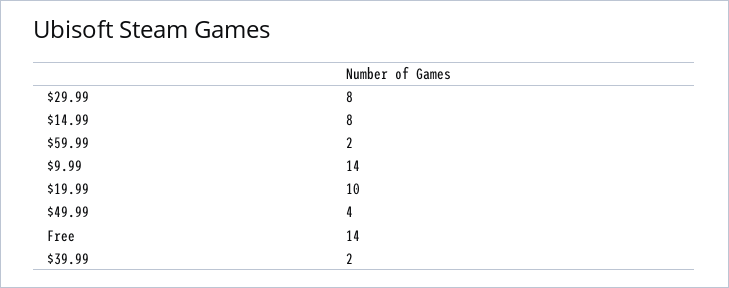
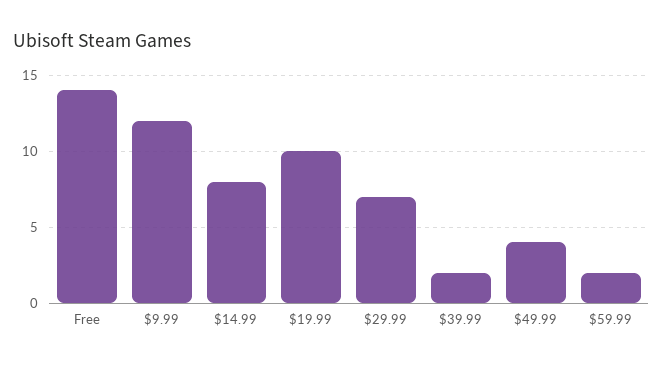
  {
-   "$29.99": 8,
+   "$29.99": 7,
    "$14.99": 8,
    "$59.99": 2,
-   "$9.99": 14,
+   "$9.99": 12,
    "$19.99": 10,
    "$49.99": 4,
    "Free": 14,
    "$39.99": 2
  }

